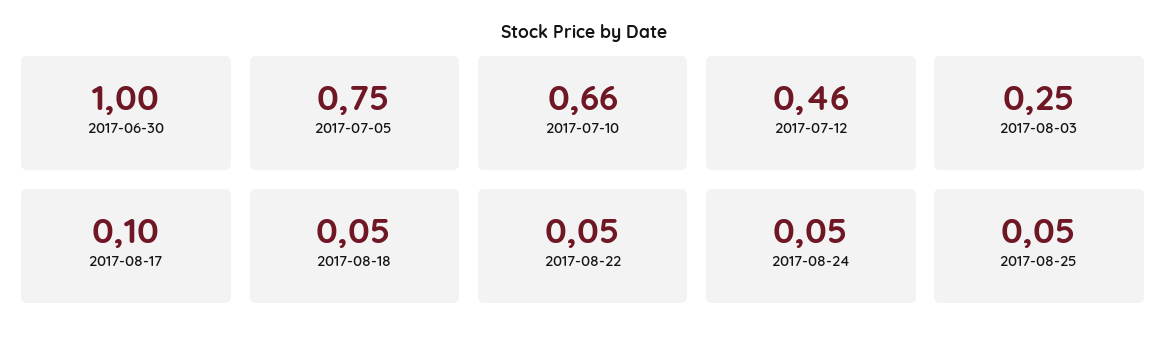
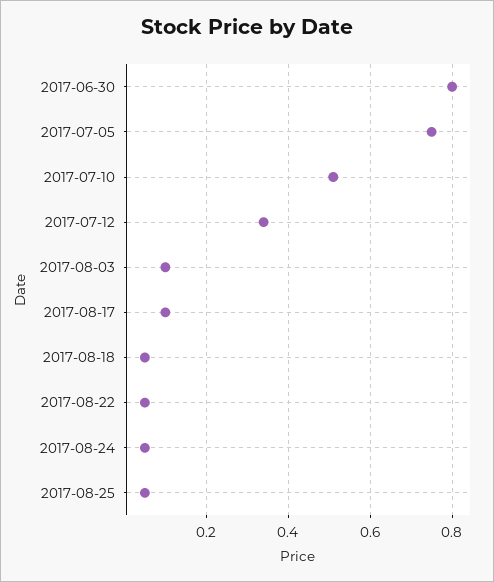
  {
-   "2017-06-30": 1,
+   "2017-06-30": 0.8,
    "2017-07-05": 0.75,
-   "2017-07-10": 0.66,
+   "2017-07-10": 0.5,
-   "2017-07-12": 0.46,
+   "2017-07-12": 0.35,
-   "2017-08-03": 0.25,
+   "2017-08-03": 0.1,
    "2017-08-17": 0.1,
    "2017-08-18": 0.05,
    "2017-08-22": 0.05,
    "2017-08-24": 0.05,
    "2017-08-25": 0.05
  }

